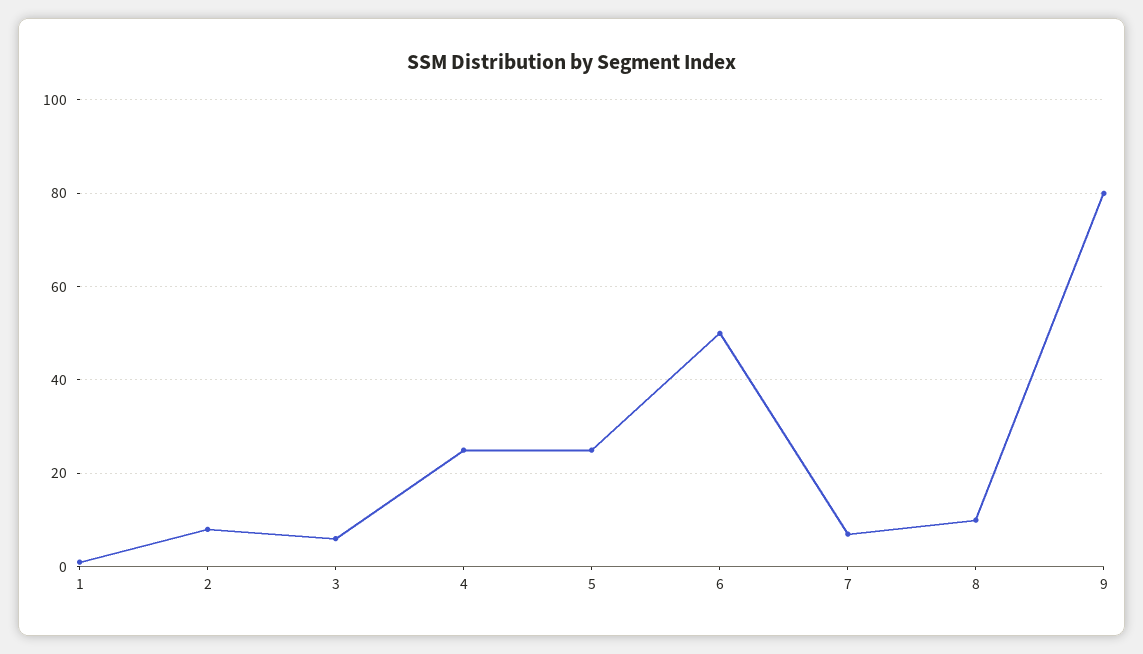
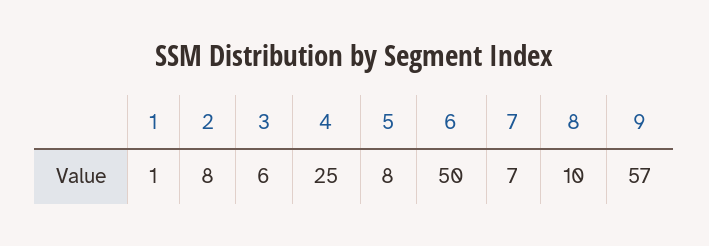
  {
    "1": 1,
    "2": 8,
    "3": 6,
    "4": 25,
-   "5": 25,
+   "5": 8,
    "6": 50,
    "7": 7,
    "8": 10,
-   "9": 80
+   "9": 57
  }

